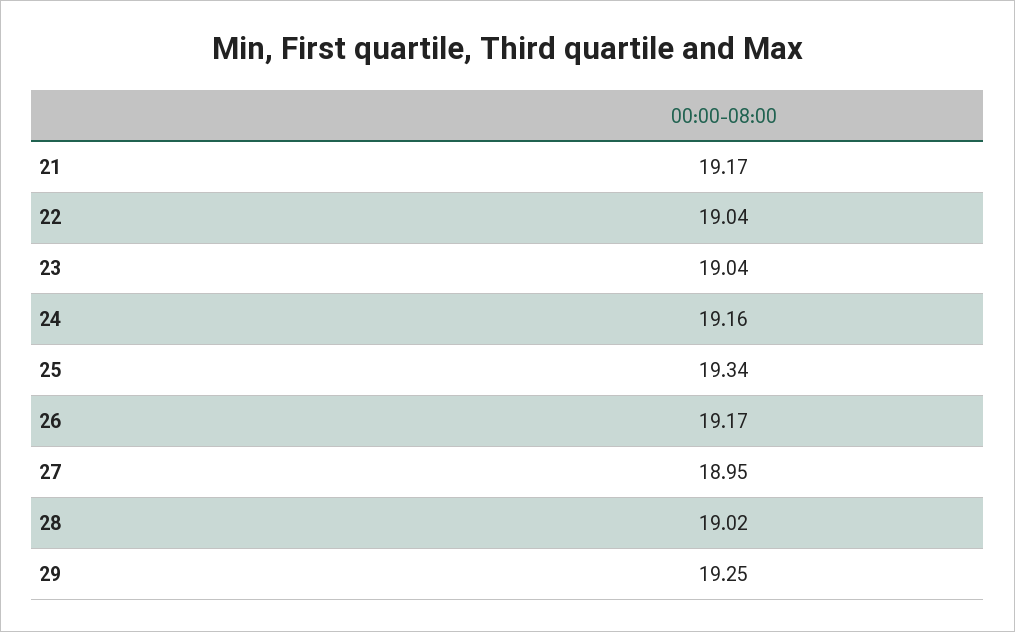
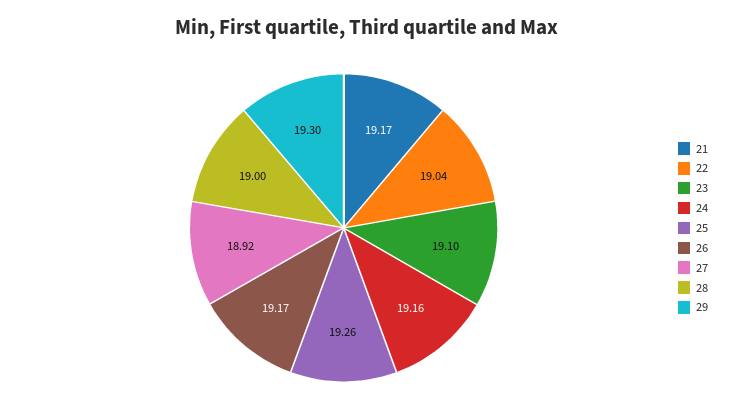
  {
    "21": 19.17,
    "22": 19.04,
-   "23": 19.04,
+   "23": 19.1,
    "24": 19.16,
-   "25": 19.34,
+   "25": 19.26,
    "26": 19.17,
-   "27": 18.95,
+   "27": 18.92,
-   "28": 19.02,
+   "28": 19,
-   "29": 19.25
+   "29": 19.3
  }

